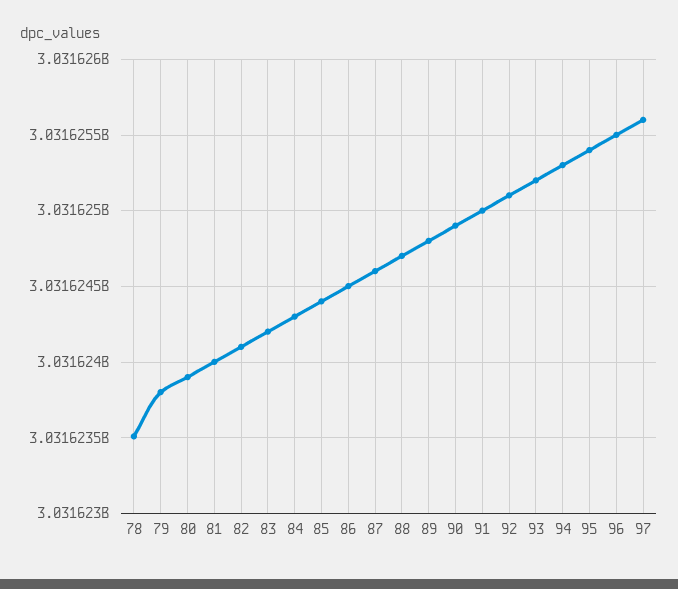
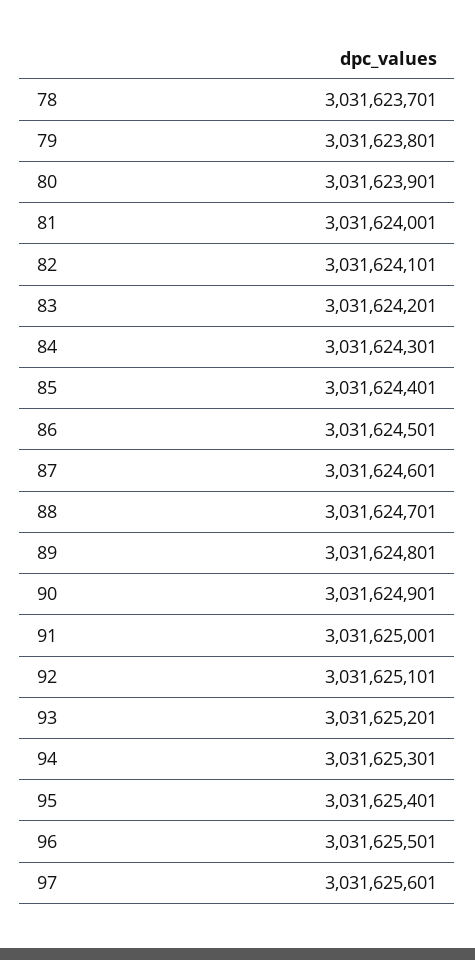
  {
-   "78": 3031623500,
+   "78": 3031623701,
    "79": 3031623801,
    "80": 3031623901,
    "81": 3031624001,
    "82": 3031624101,
    "83": 3031624201,
    "84": 3031624301,
    "85": 3031624401,
    "86": 3031624501,
    "87": 3031624601,
    "88": 3031624701,
    "89": 3031624801,
    "90": 3031624901,
    "91": 3031625001,
    "92": 3031625101,
    "93": 3031625201,
    "94": 3031625301,
    "95": 3031625401,
    "96": 3031625501,
    "97": 3031625601
  }

